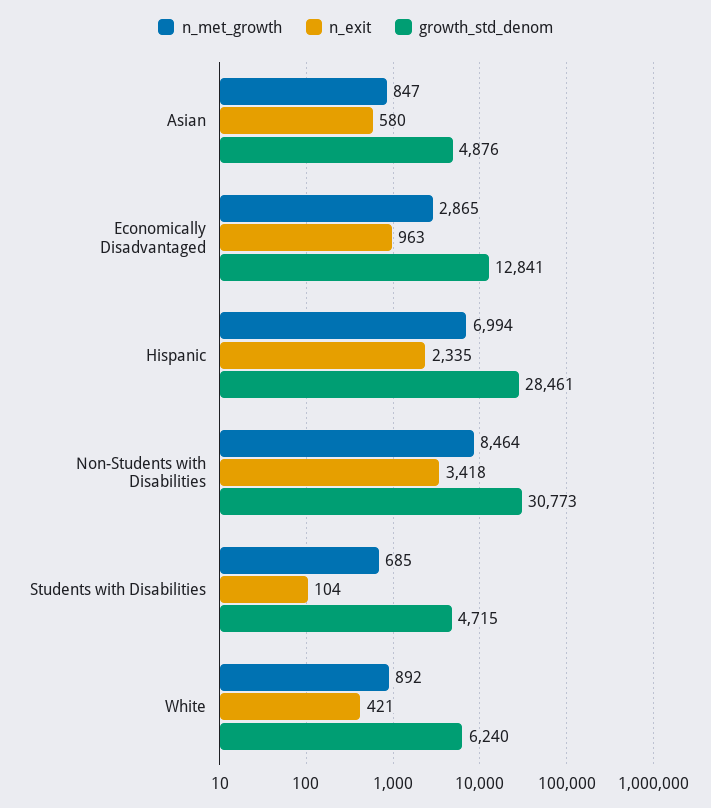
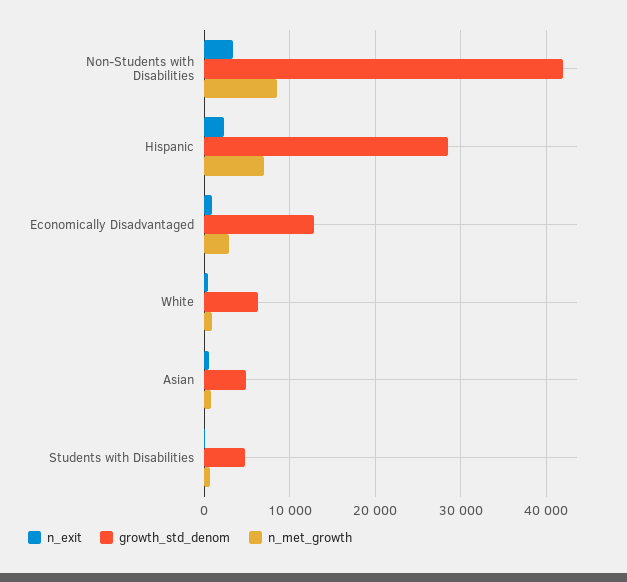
  {
    "n_met_growth": {
      "Asian": 847,
      "Economically Disadvantaged": 2865,
      "Hispanic": 6994,
      "Non-Students with Disabilities": 8464,
      "Students with Disabilities": 685,
      "White": 892
    },
    "n_exit": {
      "Asian": 580,
      "Economically Disadvantaged": 963,
      "Hispanic": 2335,
      "Non-Students with Disabilities": 3418,
      "Students with Disabilities": 104,
      "White": 421
    },
    "growth_std_denom": {
      "Asian": 4876,
      "Economically Disadvantaged": 12841,
      "Hispanic": 28461,
-     "Non-Students with Disabilities": 30773,
+     "Non-Students with Disabilities": 42000,
      "Students with Disabilities": 4715,
      "White": 6240
    }
  }

